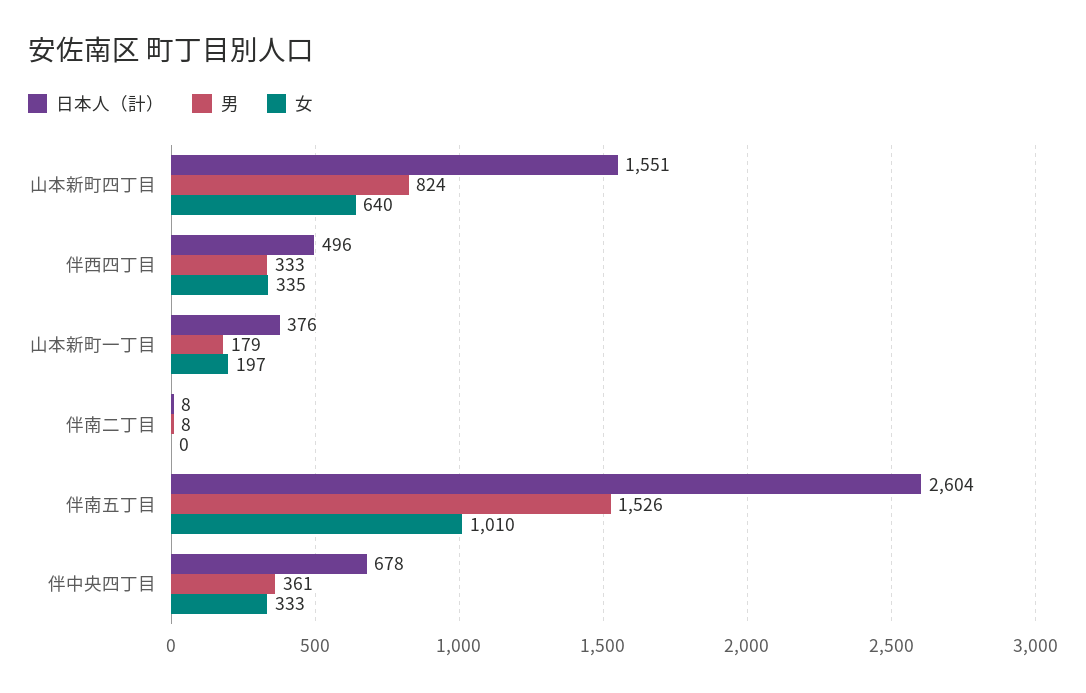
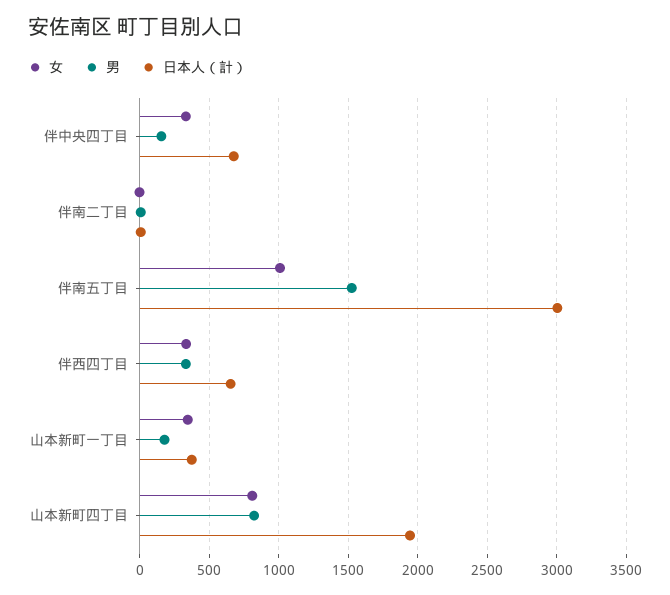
  {
    "日本人（計）": {
-     "山本新町四丁目": 1551,
+     "山本新町四丁目": 1950,
-     "伴西四丁目": 496,
+     "伴西四丁目": 650,
      "山本新町一丁目": 376,
      "伴南二丁目": 8,
-     "伴南五丁目": 2604,
+     "伴南五丁目": 3000,
      "伴中央四丁目": 678
    },
    "男": {
      "山本新町四丁目": 824,
      "伴西四丁目": 333,
      "山本新町一丁目": 179,
      "伴南二丁目": 8,
      "伴南五丁目": 1526,
-     "伴中央四丁目": 361
+     "伴中央四丁目": 150
    },
    "女": {
-     "山本新町四丁目": 640,
+     "山本新町四丁目": 800,
      "伴西四丁目": 335,
-     "山本新町一丁目": 197,
+     "山本新町一丁目": 350,
      "伴南二丁目": 0,
      "伴南五丁目": 1010,
      "伴中央四丁目": 333
    }
  }

